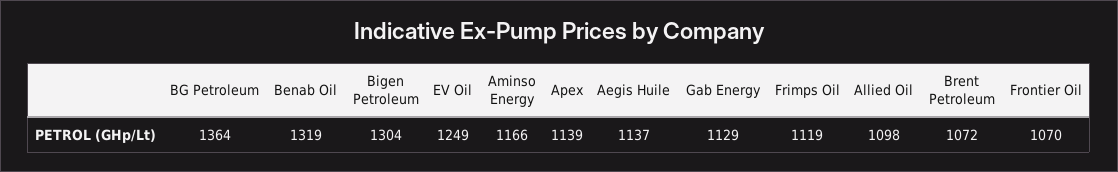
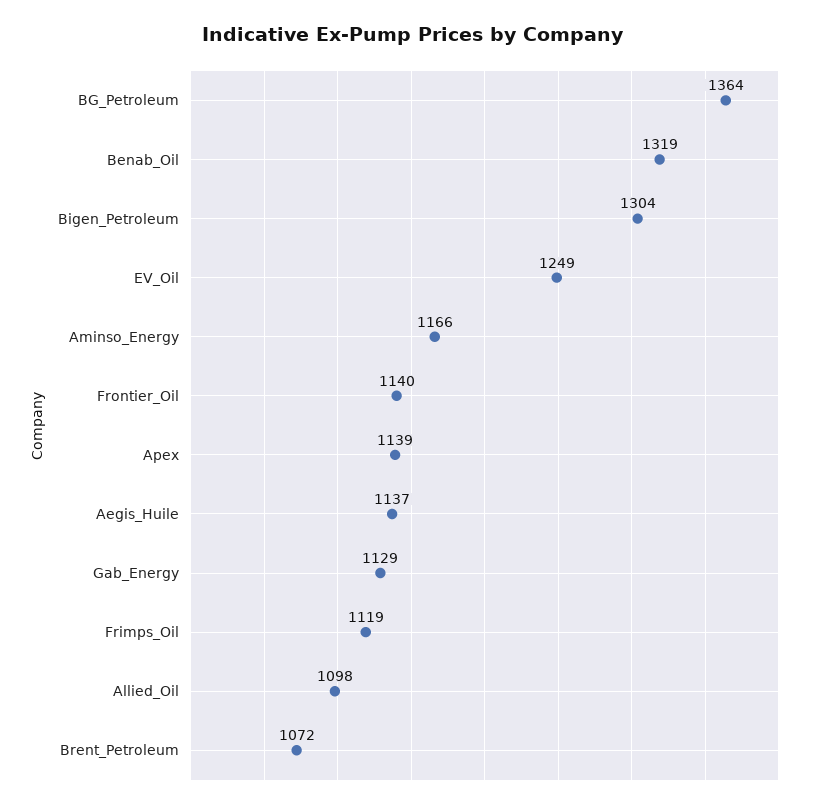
  {
    "BG Petroleum": 1364,
    "Benab Oil": 1319,
    "Bigen Petroleum": 1304,
    "EV Oil": 1249,
    "Aminso Energy": 1166,
    "Apex": 1139,
    "Aegis Huile": 1137,
    "Gab Energy": 1129,
    "Frimps Oil": 1119,
    "Allied Oil": 1098,
    "Brent Petroleum": 1072,
-   "Frontier Oil": 1070
+   "Frontier Oil": 1140
  }

